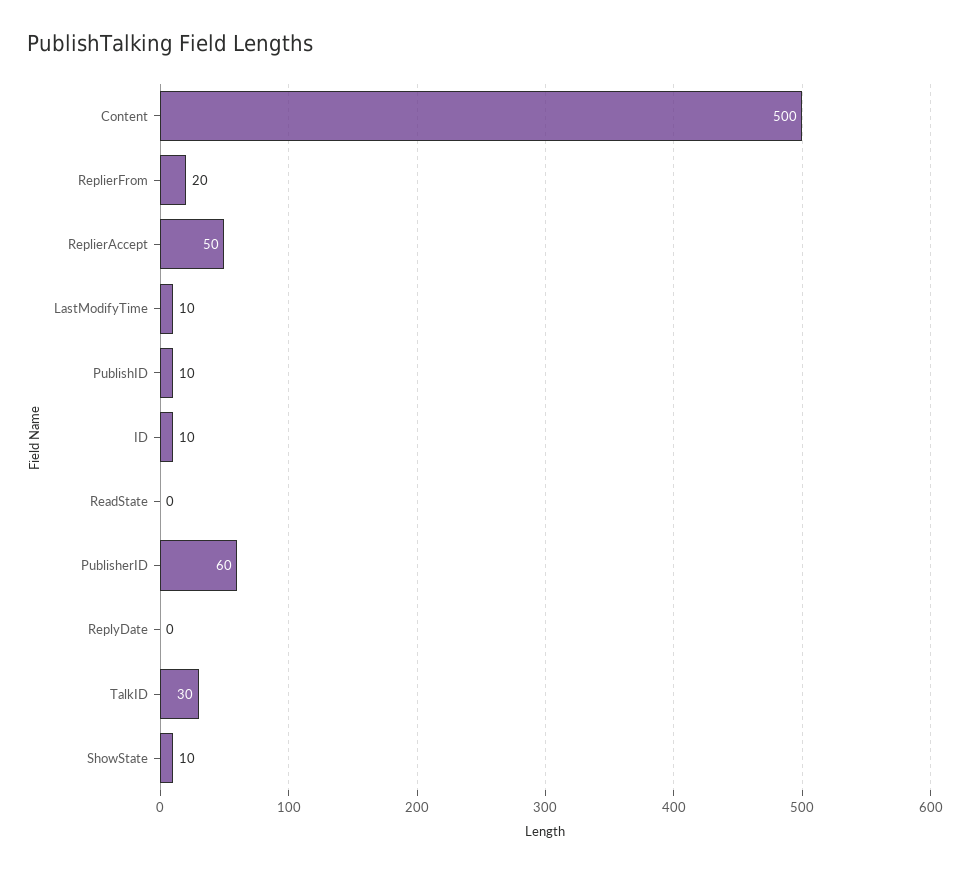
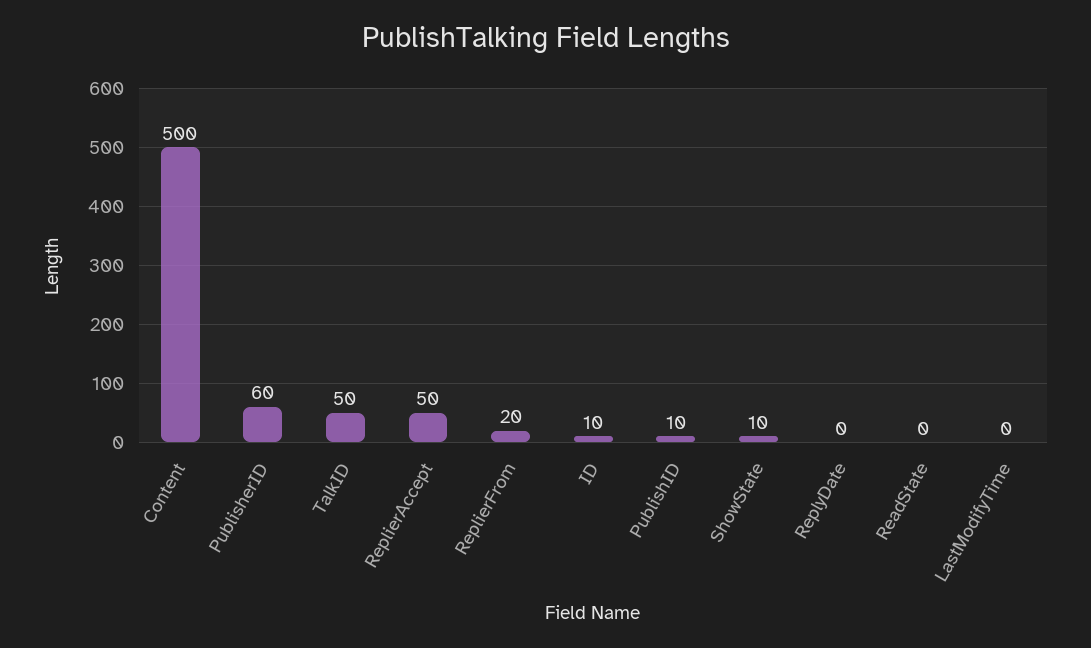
  {
    "Content": 500,
    "ReplierFrom": 20,
    "ReplierAccept": 50,
-   "LastModifyTime": 10,
+   "LastModifyTime": 0,
    "PublishID": 10,
    "ID": 10,
    "ReadState": 0,
    "PublisherID": 60,
    "ReplyDate": 0,
-   "TalkID": 30,
+   "TalkID": 50,
    "ShowState": 10
  }

